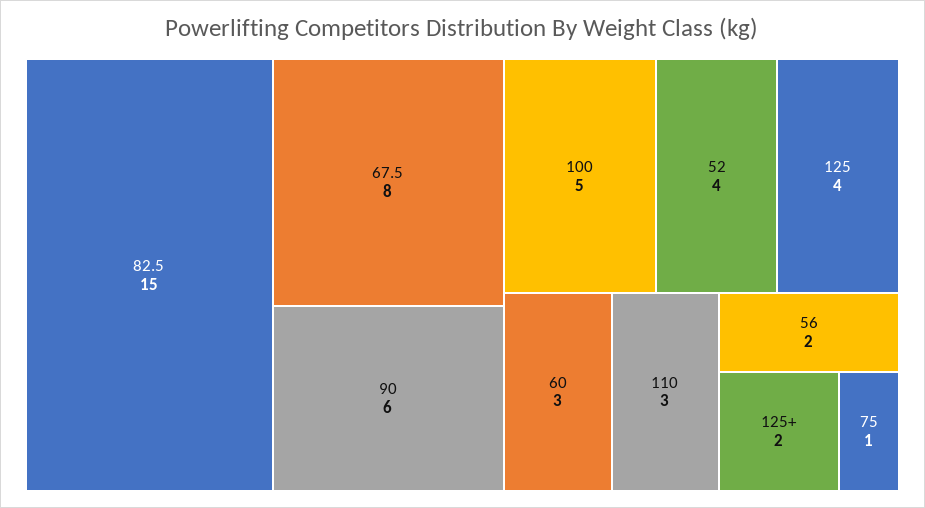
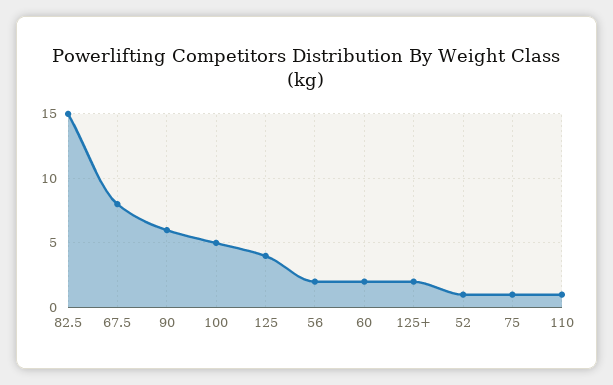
  {
    "82.5": 15,
    "67.5": 8,
    "90": 6,
    "100": 5,
-   "52": 4,
+   "52": 1,
    "125": 4,
-   "60": 3,
+   "60": 2,
-   "110": 3,
+   "110": 1,
    "56": 2,
    "125+": 2,
    "75": 1
  }

